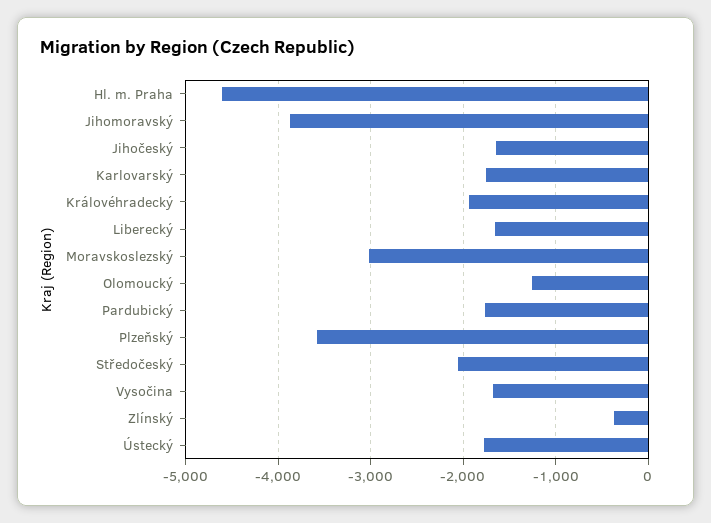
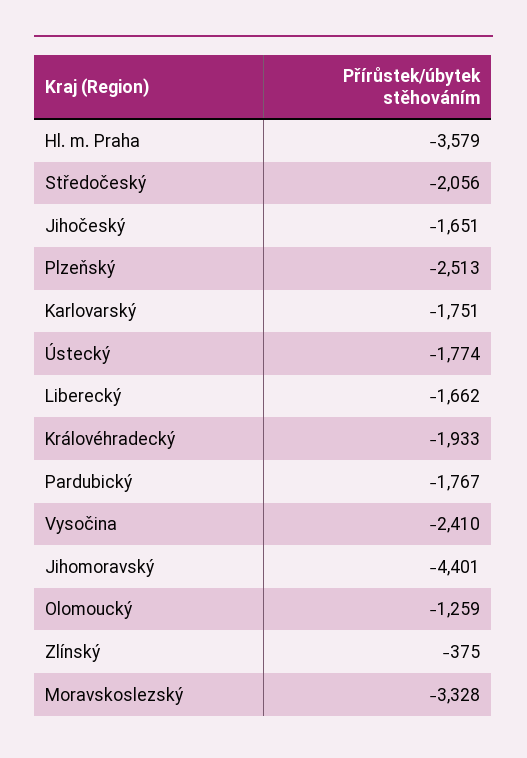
  {
-   "Hl. m. Praha": -4600,
+   "Hl. m. Praha": -3579,
-   "Jihomoravský": -3900,
+   "Jihomoravský": -4401,
    "Jihočeský": -1651,
    "Karlovarský": -1751,
    "Královéhradecký": -1933,
    "Liberecký": -1662,
-   "Moravskoslezský": -3000,
+   "Moravskoslezský": -3328,
    "Olomoucký": -1259,
    "Pardubický": -1767,
-   "Plzeňský": -3600,
+   "Plzeňský": -2513,
    "Středočeský": -2056,
-   "Vysočina": -1700,
+   "Vysočina": -2410,
    "Zlínský": -375,
    "Ústecký": -1774
  }

